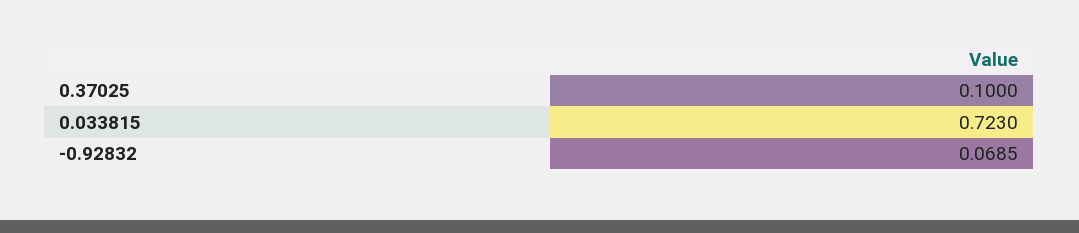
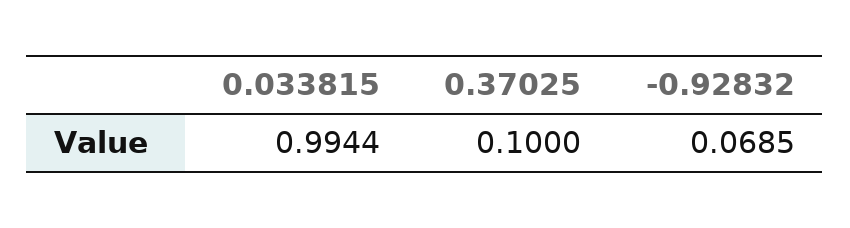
  {
    "0.37025": 0.1,
-   "0.033815": 0.723,
+   "0.033815": 0.9944,
    "-0.92832": 0.0685
  }

